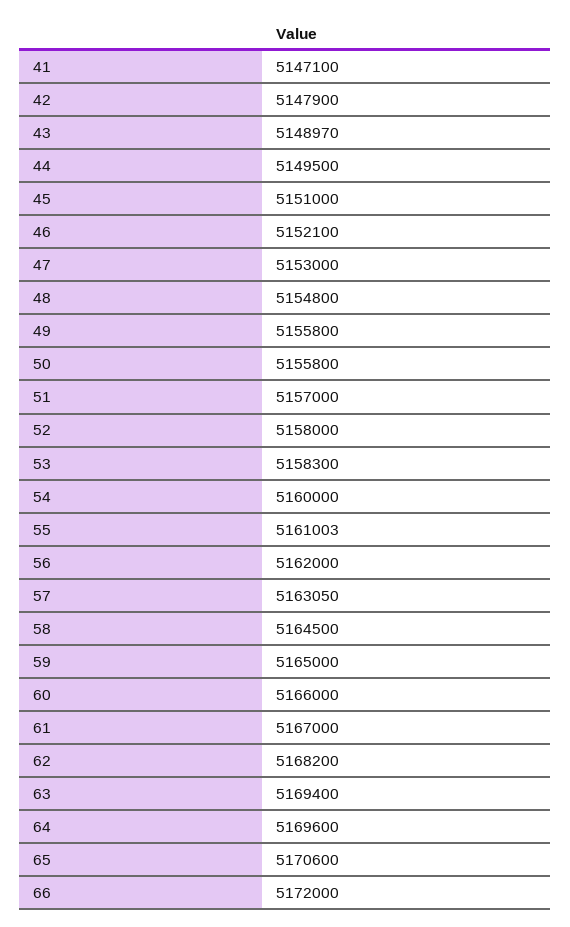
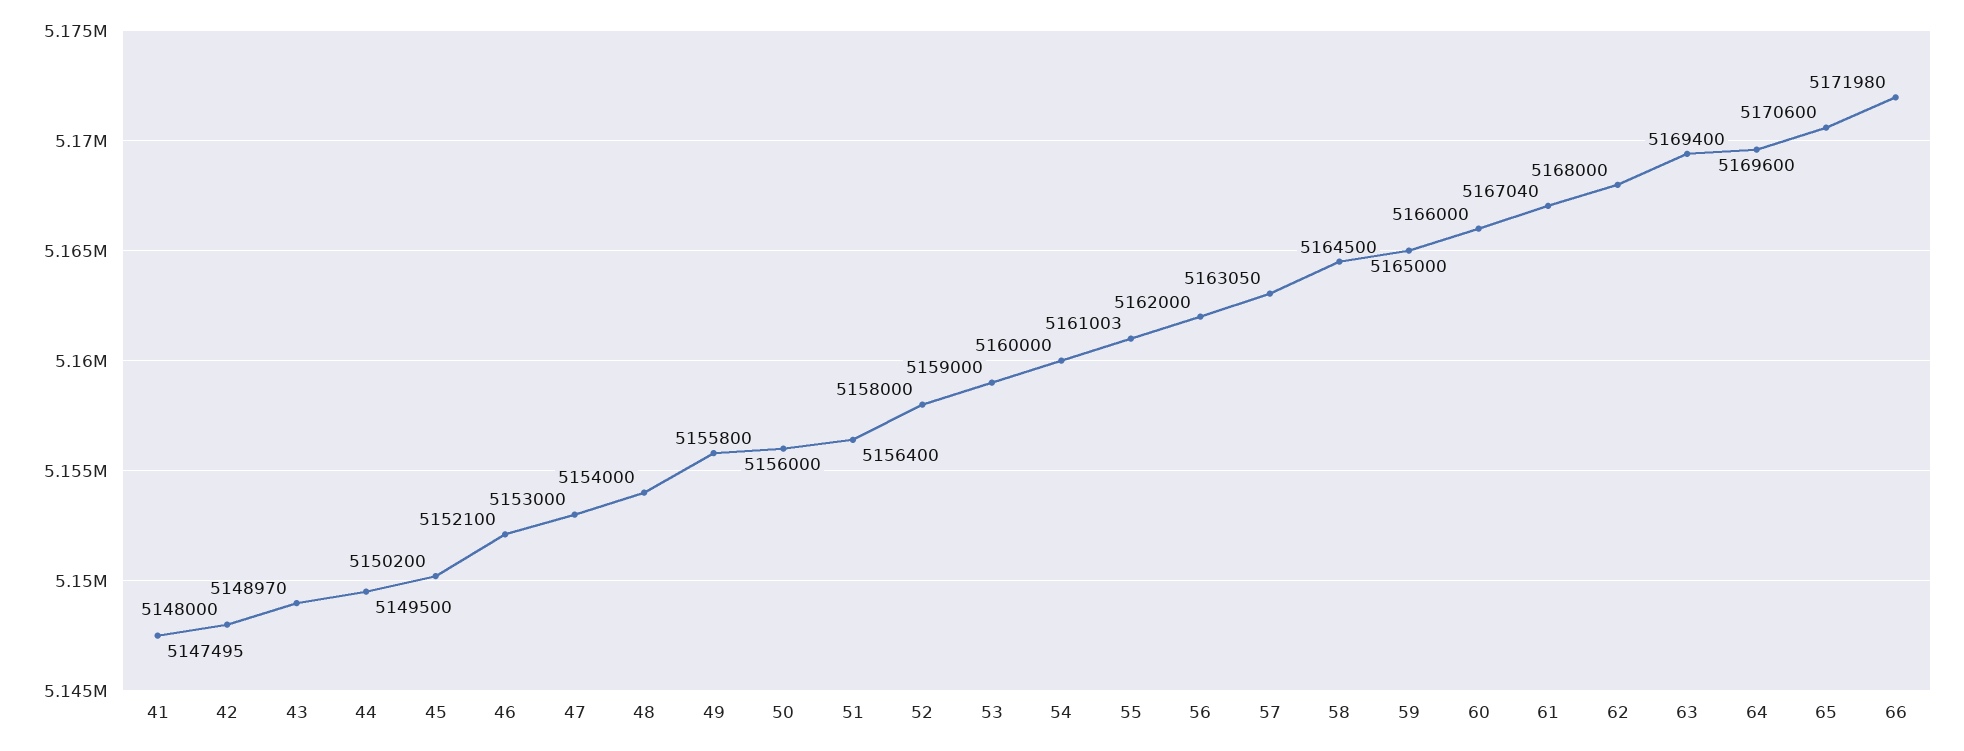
  {
-   "41": 5147100,
+   "41": 5147495,
-   "42": 5147900,
+   "42": 5148000,
    "43": 5148970,
    "44": 5149500,
-   "45": 5151000,
+   "45": 5150200,
    "46": 5152100,
    "47": 5153000,
-   "48": 5154800,
+   "48": 5154000,
    "49": 5155800,
-   "50": 5155800,
+   "50": 5156000,
-   "51": 5157000,
+   "51": 5156400,
    "52": 5158000,
-   "53": 5158300,
+   "53": 5159000,
    "54": 5160000,
    "55": 5161003,
    "56": 5162000,
    "57": 5163050,
    "58": 5164500,
    "59": 5165000,
    "60": 5166000,
-   "61": 5167000,
+   "61": 5167040,
-   "62": 5168200,
+   "62": 5168000,
    "63": 5169400,
    "64": 5169600,
    "65": 5170600,
-   "66": 5172000
+   "66": 5171980
  }

